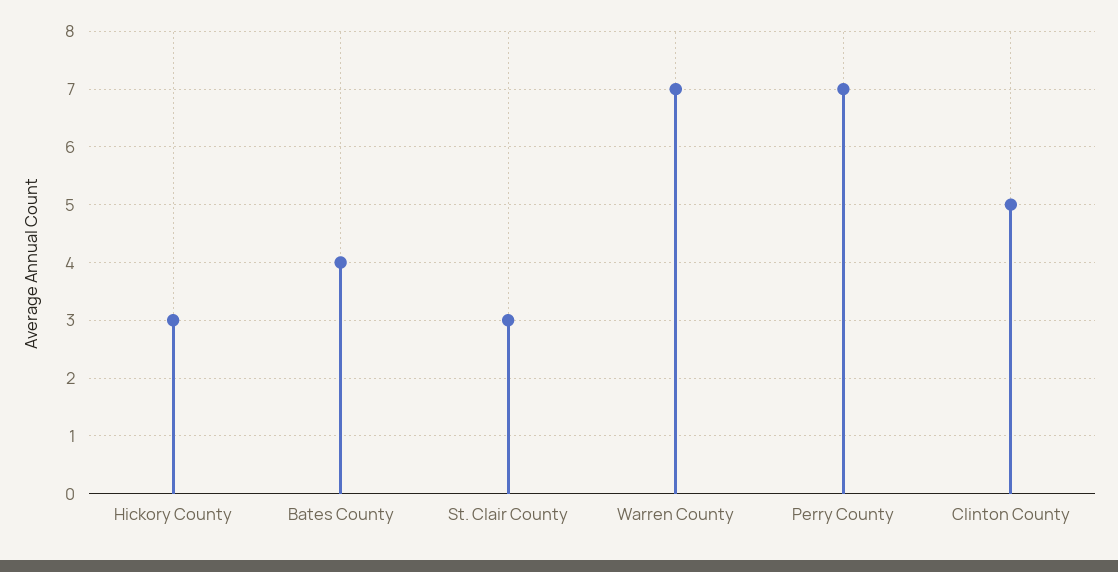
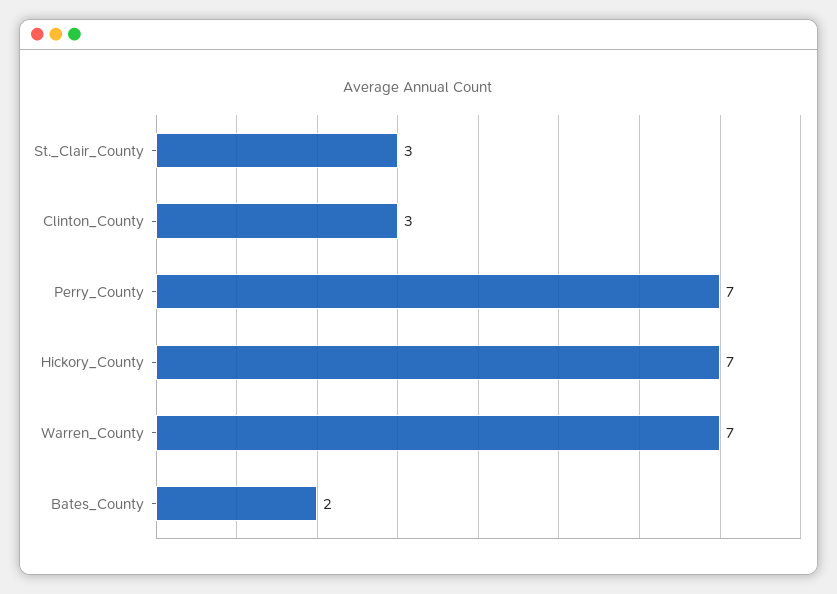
  {
-   "Hickory County": 3,
+   "Hickory County": 7,
-   "Bates County": 4,
+   "Bates County": 2,
    "St. Clair County": 3,
    "Warren County": 7,
    "Perry County": 7,
-   "Clinton County": 5
+   "Clinton County": 3
  }

